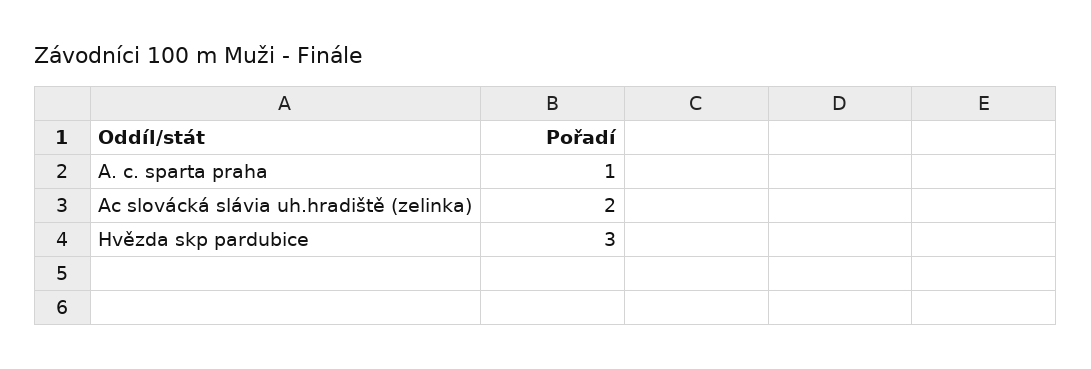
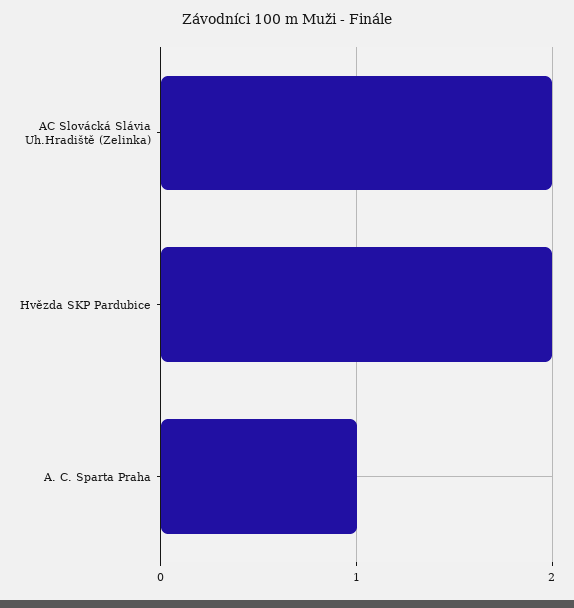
  {
    "A. c. sparta praha": 1,
    "Ac slovácká slávia uh.hradiště (zelinka)": 2,
-   "Hvězda skp pardubice": 3
+   "Hvězda skp pardubice": 2
  }

